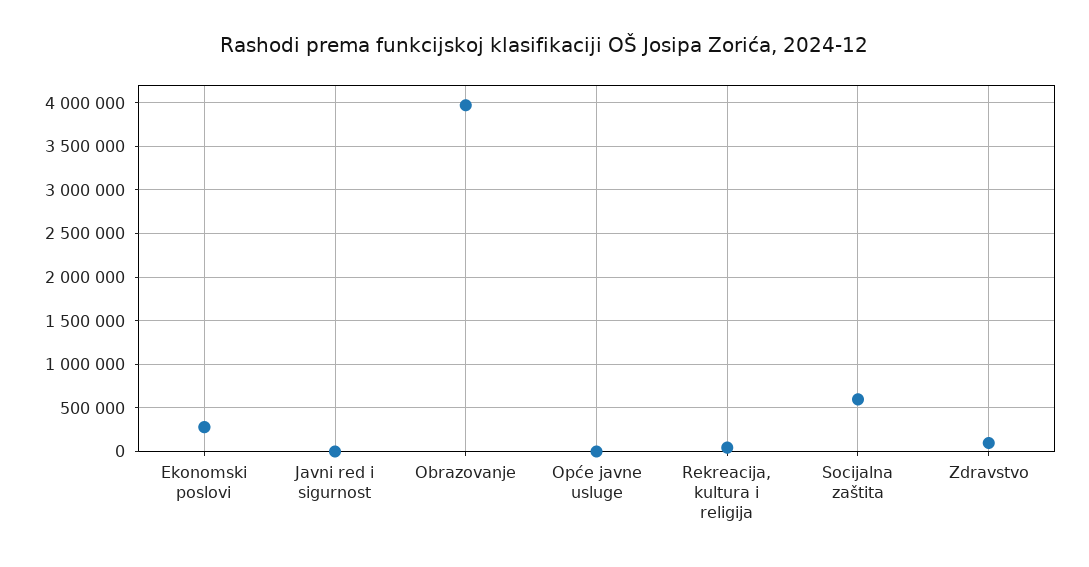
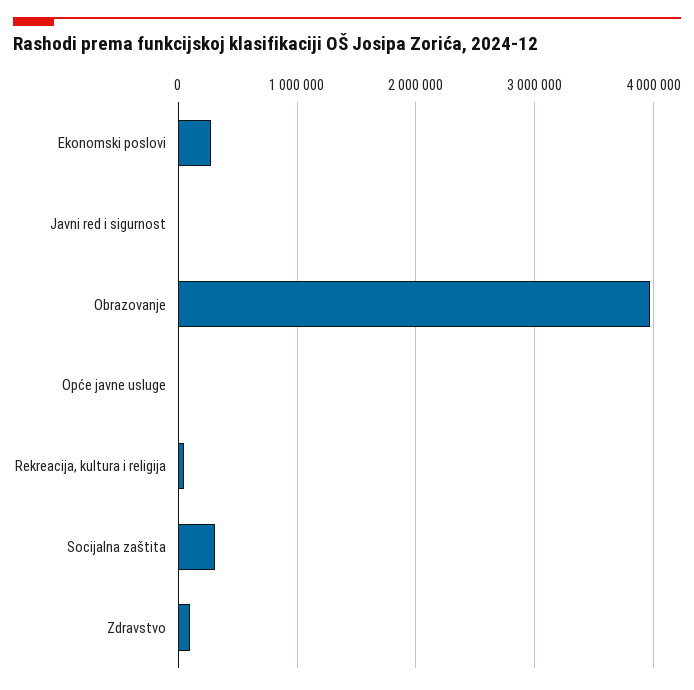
  {
    "Ekonomski poslovi": 300000,
    "Javni red i sigurnost": 0,
    "Obrazovanje": 4000000,
    "Opće javne usluge": 0,
    "Rekreacija, kultura i religija": 0,
-   "Socijalna zaštita": 600000,
+   "Socijalna zaštita": 300000,
    "Zdravstvo": 100000
  }

